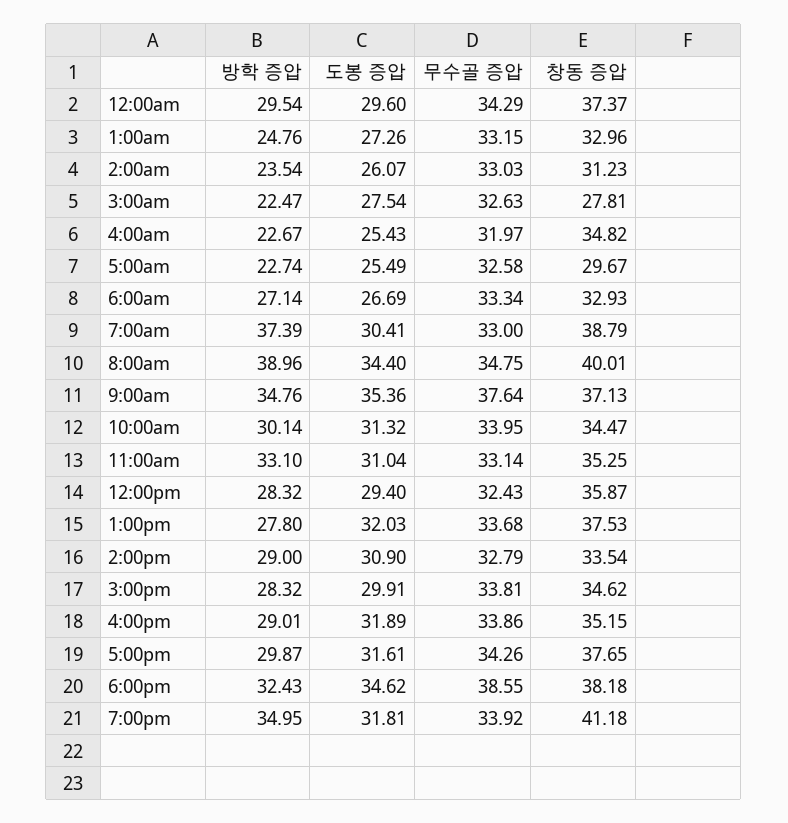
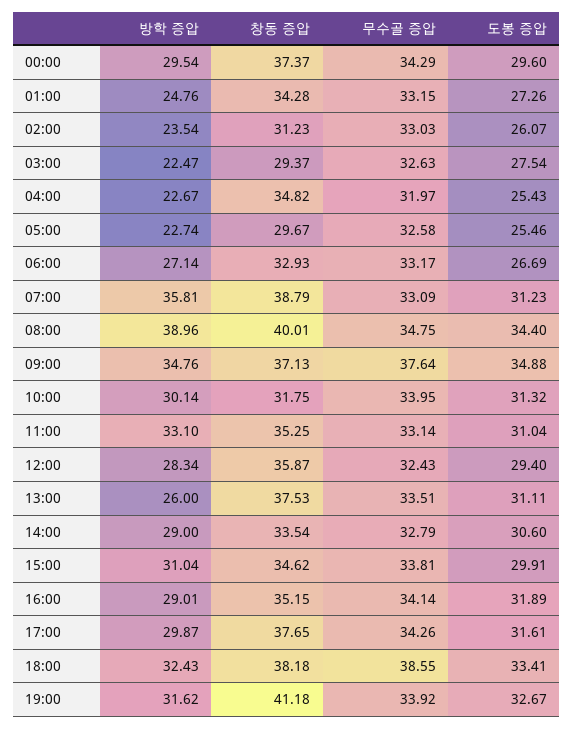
  {
    "방학 증압": {
      "12:00am": 29.54,
      "1:00am": 24.76,
      "2:00am": 23.54,
      "3:00am": 22.47,
      "4:00am": 22.67,
      "5:00am": 22.74,
      "6:00am": 27.14,
-     "7:00am": 37.39,
+     "7:00am": 35.81,
      "8:00am": 38.96,
      "9:00am": 34.76,
      "10:00am": 30.14,
      "11:00am": 33.1,
-     "12:00pm": 28.32,
+     "12:00pm": 28.34,
-     "1:00pm": 27.8,
+     "1:00pm": 26,
      "2:00pm": 29,
-     "3:00pm": 28.32,
+     "3:00pm": 31.04,
      "4:00pm": 29.01,
      "5:00pm": 29.87,
      "6:00pm": 32.43,
-     "7:00pm": 34.95
+     "7:00pm": 31.62
    },
    "도봉 증압": {
      "12:00am": 29.6,
      "1:00am": 27.26,
      "2:00am": 26.07,
      "3:00am": 27.54,
      "4:00am": 25.43,
-     "5:00am": 25.49,
+     "5:00am": 25.46,
      "6:00am": 26.69,
-     "7:00am": 30.41,
+     "7:00am": 31.23,
      "8:00am": 34.4,
-     "9:00am": 35.36,
+     "9:00am": 34.88,
      "10:00am": 31.32,
      "11:00am": 31.04,
      "12:00pm": 29.4,
-     "1:00pm": 32.03,
+     "1:00pm": 31.11,
-     "2:00pm": 30.9,
+     "2:00pm": 30.6,
      "3:00pm": 29.91,
      "4:00pm": 31.89,
      "5:00pm": 31.61,
-     "6:00pm": 34.62,
+     "6:00pm": 33.41,
-     "7:00pm": 31.81
+     "7:00pm": 32.67
    },
    "무수골 증압": {
      "12:00am": 34.29,
      "1:00am": 33.15,
      "2:00am": 33.03,
      "3:00am": 32.63,
      "4:00am": 31.97,
      "5:00am": 32.58,
-     "6:00am": 33.34,
+     "6:00am": 33.17,
-     "7:00am": 33,
+     "7:00am": 33.09,
      "8:00am": 34.75,
      "9:00am": 37.64,
      "10:00am": 33.95,
      "11:00am": 33.14,
      "12:00pm": 32.43,
-     "1:00pm": 33.68,
+     "1:00pm": 33.51,
      "2:00pm": 32.79,
      "3:00pm": 33.81,
-     "4:00pm": 33.86,
+     "4:00pm": 34.14,
      "5:00pm": 34.26,
      "6:00pm": 38.55,
      "7:00pm": 33.92
    },
    "창동 증압": {
      "12:00am": 37.37,
-     "1:00am": 32.96,
+     "1:00am": 34.28,
      "2:00am": 31.23,
-     "3:00am": 27.81,
+     "3:00am": 29.37,
      "4:00am": 34.82,
      "5:00am": 29.67,
      "6:00am": 32.93,
      "7:00am": 38.79,
      "8:00am": 40.01,
      "9:00am": 37.13,
-     "10:00am": 34.47,
+     "10:00am": 31.75,
      "11:00am": 35.25,
      "12:00pm": 35.87,
      "1:00pm": 37.53,
      "2:00pm": 33.54,
      "3:00pm": 34.62,
      "4:00pm": 35.15,
      "5:00pm": 37.65,
      "6:00pm": 38.18,
      "7:00pm": 41.18
    }
  }

